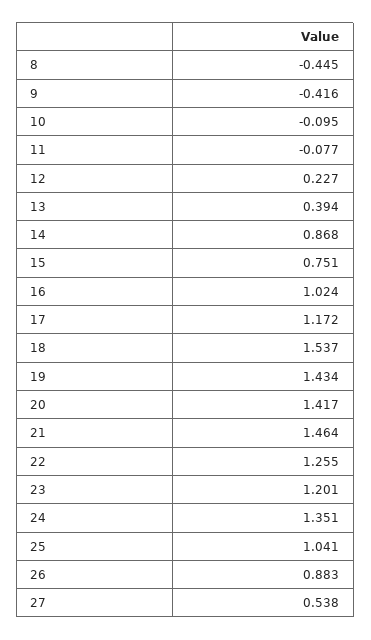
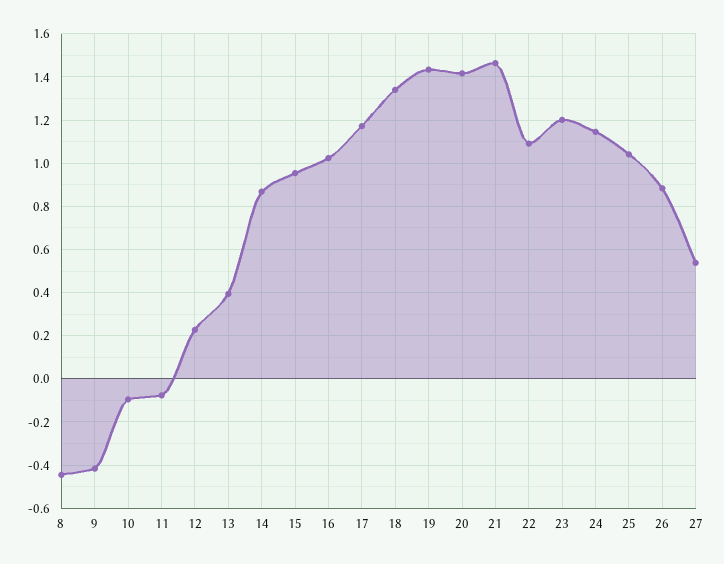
  {
    "8": -0.445,
    "9": -0.416,
    "10": -0.095,
    "11": -0.077,
    "12": 0.227,
    "13": 0.394,
    "14": 0.868,
-   "15": 0.751,
+   "15": 0.95,
    "16": 1.024,
    "17": 1.172,
-   "18": 1.537,
+   "18": 1.35,
    "19": 1.434,
    "20": 1.417,
    "21": 1.464,
-   "22": 1.255,
+   "22": 1.1,
    "23": 1.201,
-   "24": 1.351,
+   "24": 1.15,
    "25": 1.041,
    "26": 0.883,
    "27": 0.538
  }

